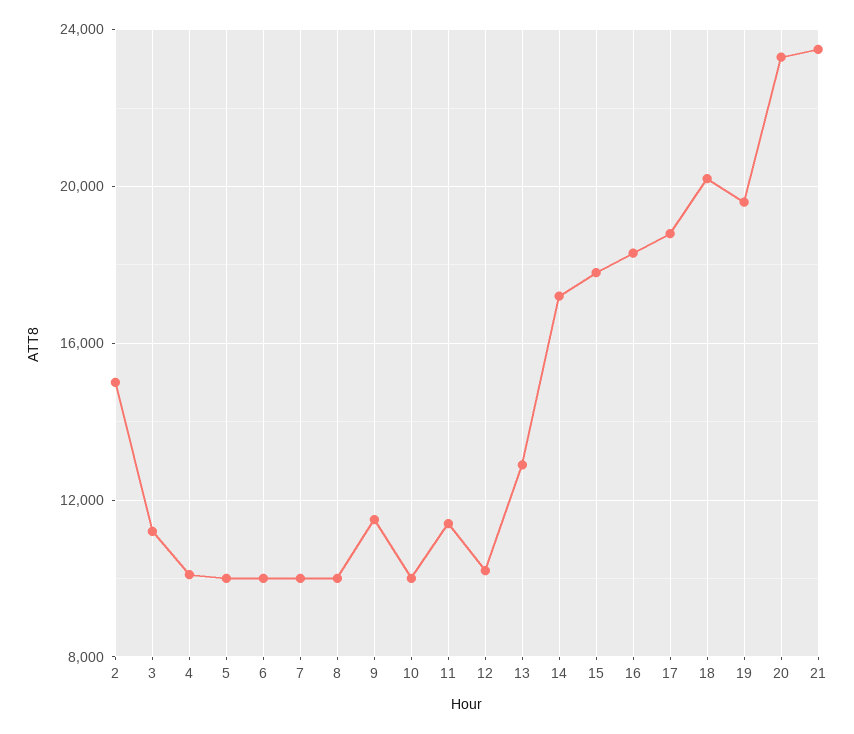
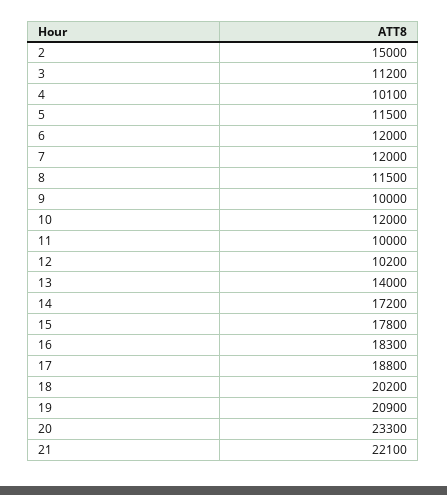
  {
    "2": 15000,
    "3": 11200,
    "4": 10100,
-   "5": 10000,
+   "5": 11500,
-   "6": 10000,
+   "6": 12000,
-   "7": 10000,
+   "7": 12000,
-   "8": 10000,
+   "8": 11500,
-   "9": 11500,
+   "9": 10000,
-   "10": 10000,
+   "10": 12000,
-   "11": 11500,
+   "11": 10000,
    "12": 10200,
-   "13": 13000,
+   "13": 14000,
    "14": 17200,
    "15": 17800,
    "16": 18300,
    "17": 18800,
    "18": 20200,
-   "19": 19500,
+   "19": 20900,
    "20": 23300,
-   "21": 23500
+   "21": 22100
  }

